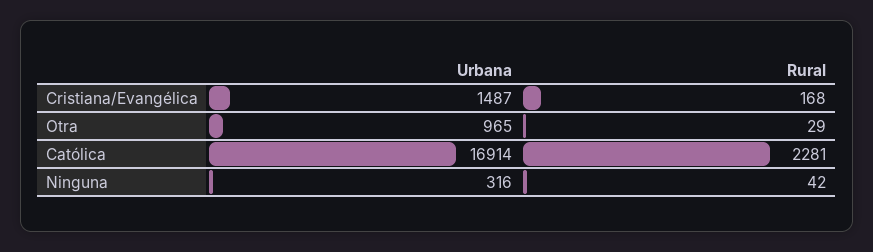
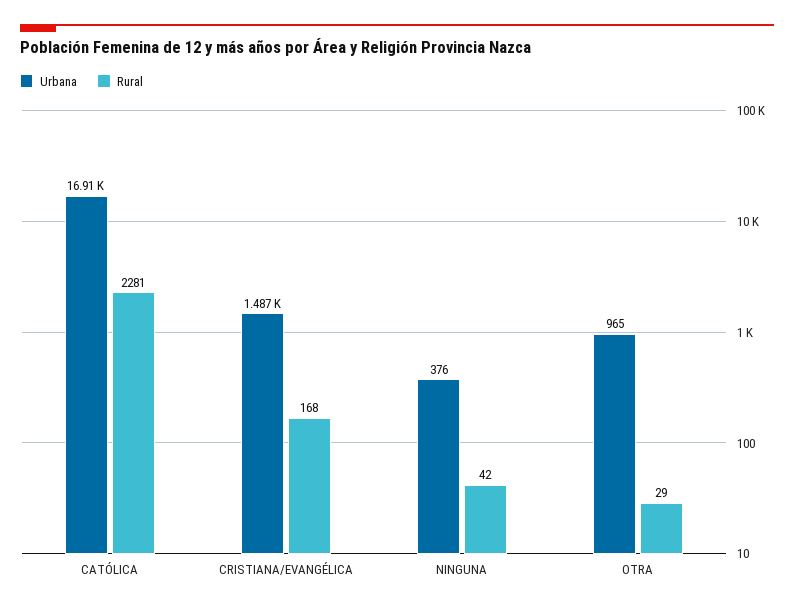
  {
    "Urbana": {
      "Cristiana/Evangélica": 1487,
      "Otra": 965,
      "Católica": 16914,
-     "Ninguna": 316
+     "Ninguna": 376
    },
    "Rural": {
      "Cristiana/Evangélica": 168,
      "Otra": 29,
      "Católica": 2281,
      "Ninguna": 42
    }
  }

